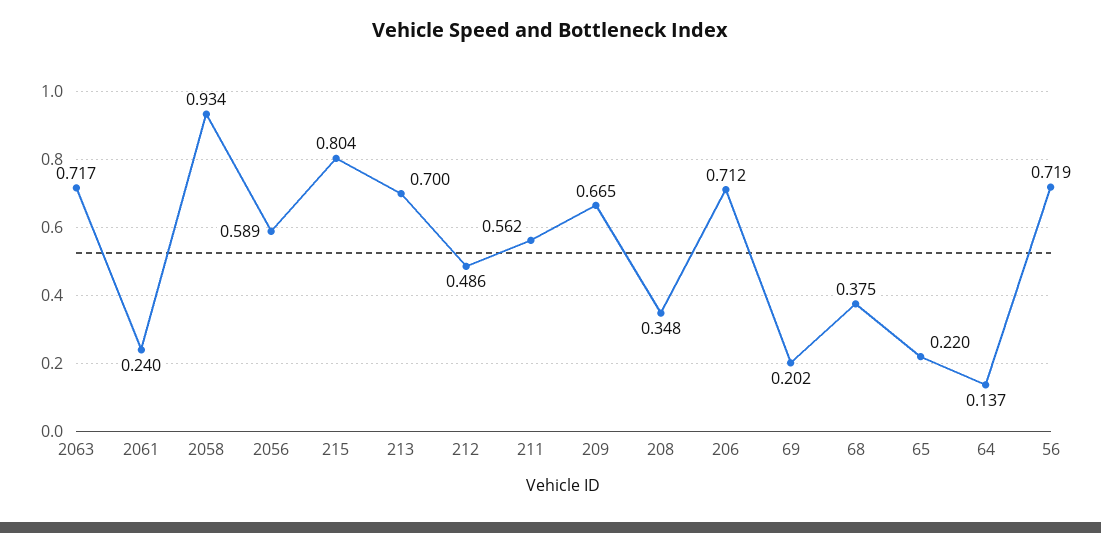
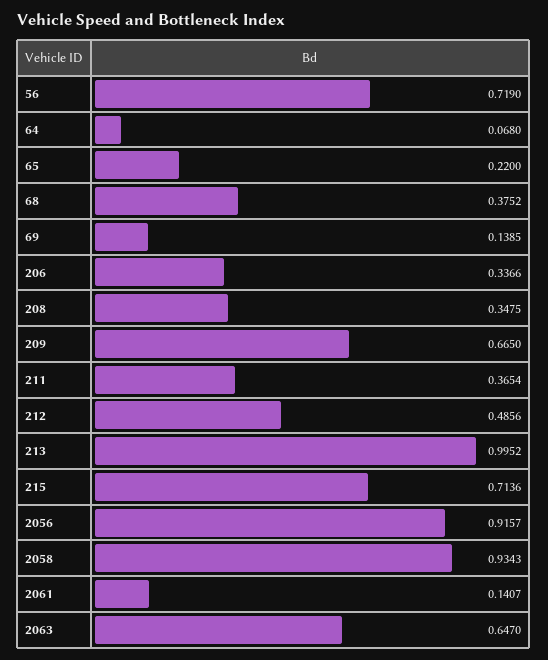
  {
-   "2063": 0.717,
+   "2063": 0.647,
-   "2061": 0.24,
+   "2061": 0.1407,
    "2058": 0.9343,
-   "2056": 0.589,
+   "2056": 0.9157,
-   "215": 0.804,
+   "215": 0.7136,
-   "213": 0.7,
+   "213": 0.9952,
    "212": 0.4856,
-   "211": 0.562,
+   "211": 0.3654,
    "209": 0.665,
    "208": 0.3475,
-   "206": 0.712,
+   "206": 0.3366,
-   "69": 0.202,
+   "69": 0.1385,
    "68": 0.3752,
    "65": 0.22,
-   "64": 0.137,
+   "64": 0.068,
    "56": 0.719
  }

